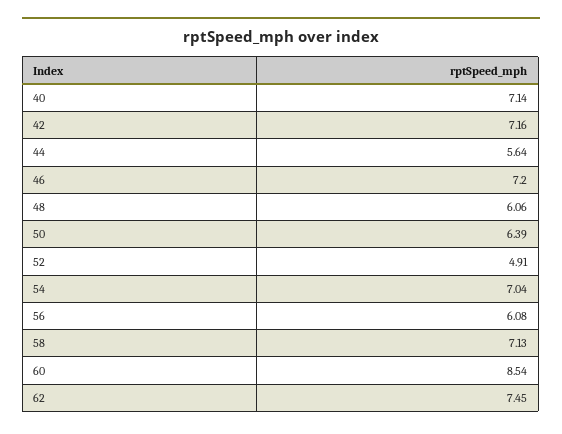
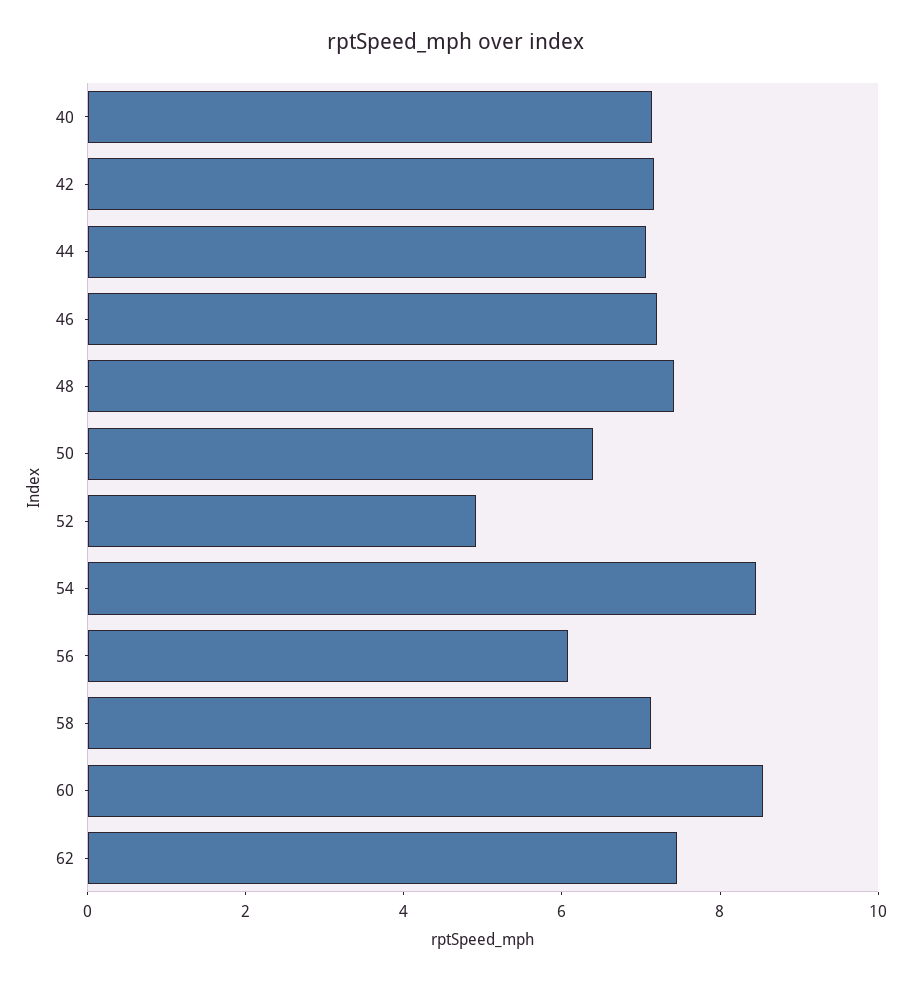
  {
    "40": 7.14,
    "42": 7.16,
-   "44": 5.64,
+   "44": 7,
    "46": 7.2,
-   "48": 6.06,
+   "48": 7.5,
    "50": 6.39,
    "52": 4.91,
-   "54": 7.04,
+   "54": 8.5,
    "56": 6.08,
    "58": 7.13,
    "60": 8.54,
    "62": 7.45
  }

